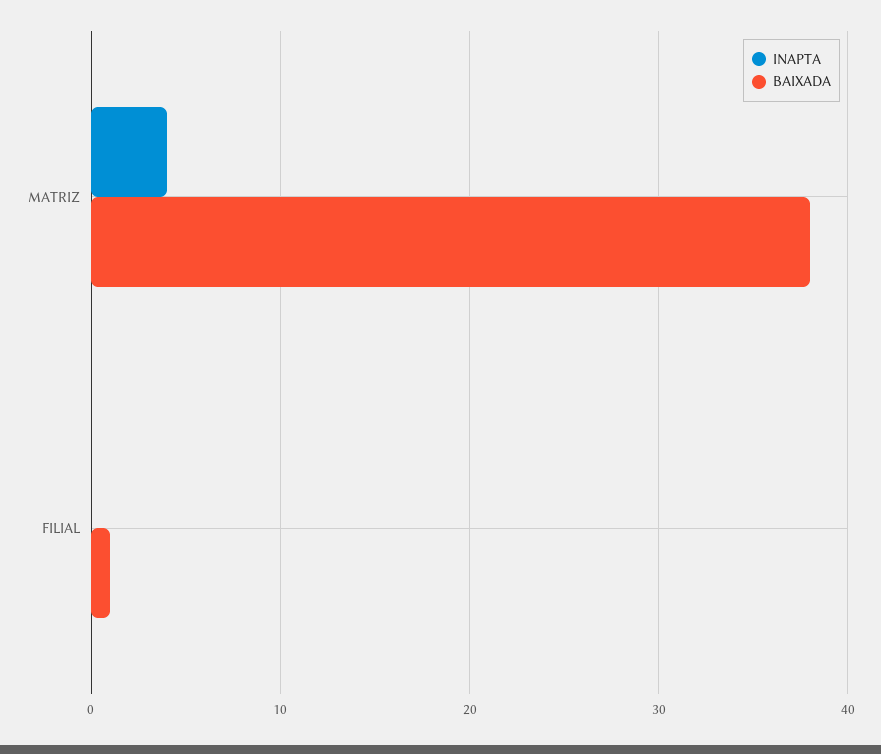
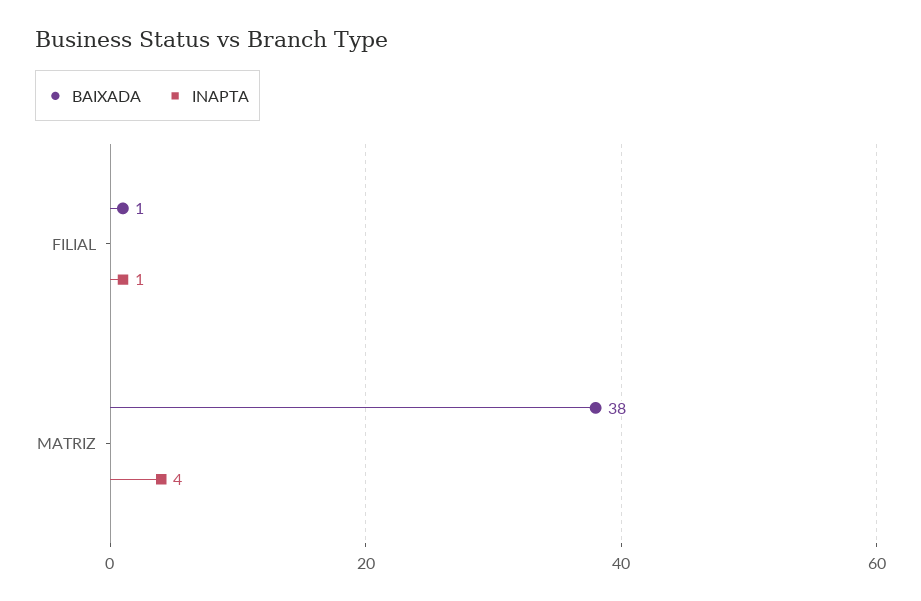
  {
    "INAPTA": {
      "MATRIZ": 4,
-     "FILIAL": 0
+     "FILIAL": 1
    },
    "BAIXADA": {
      "MATRIZ": 38,
      "FILIAL": 1
    }
  }

